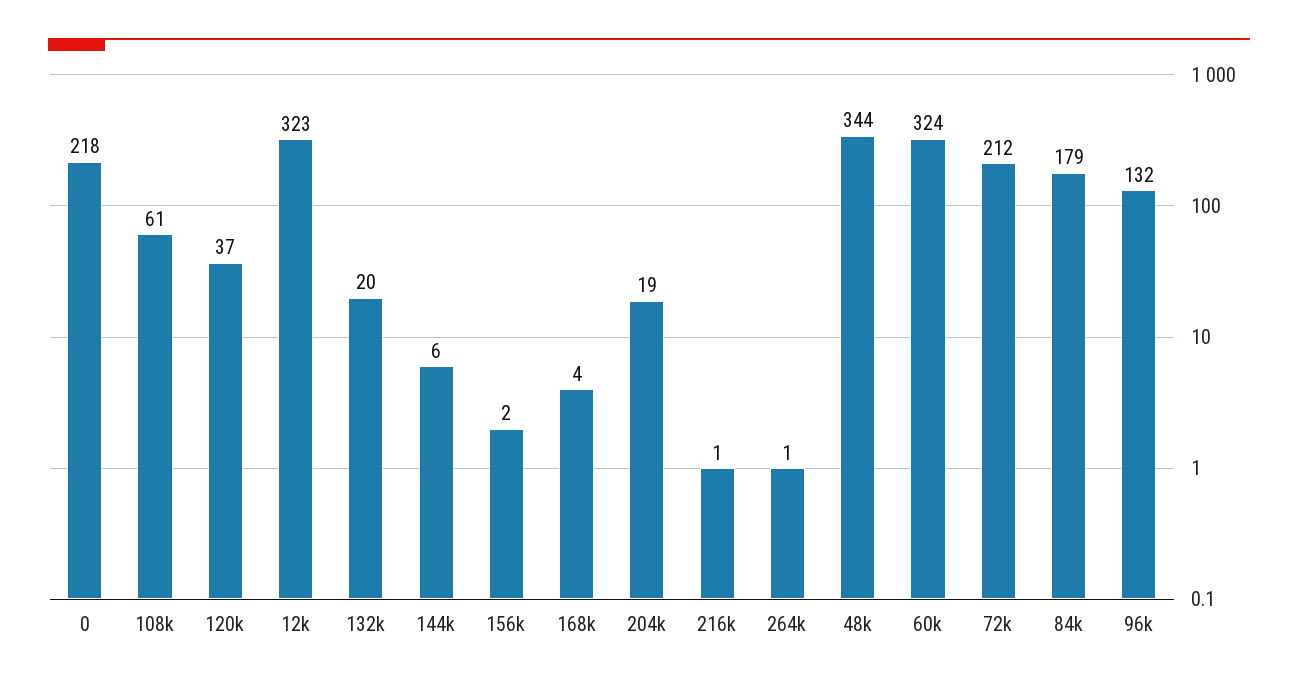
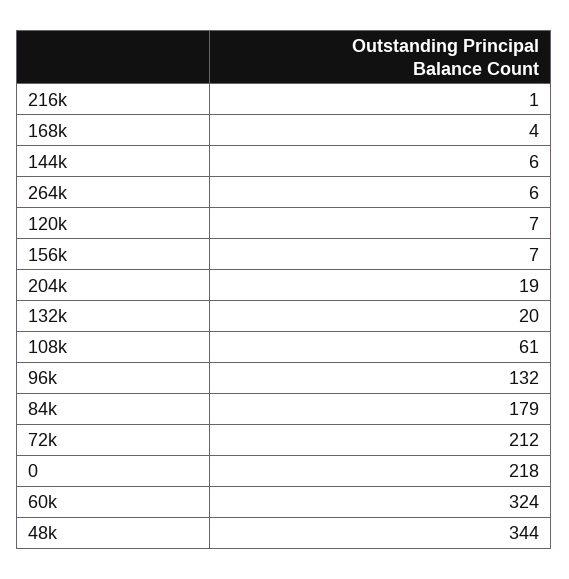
  {
    "0": 218,
    "108k": 61,
-   "120k": 37,
+   "120k": 7,
-   "12k": 323,
    "132k": 20,
    "144k": 6,
-   "156k": 2,
+   "156k": 7,
    "168k": 4,
    "204k": 19,
    "216k": 1,
-   "264k": 1,
+   "264k": 6,
    "48k": 344,
    "60k": 324,
    "72k": 212,
    "84k": 179,
    "96k": 132
  }

